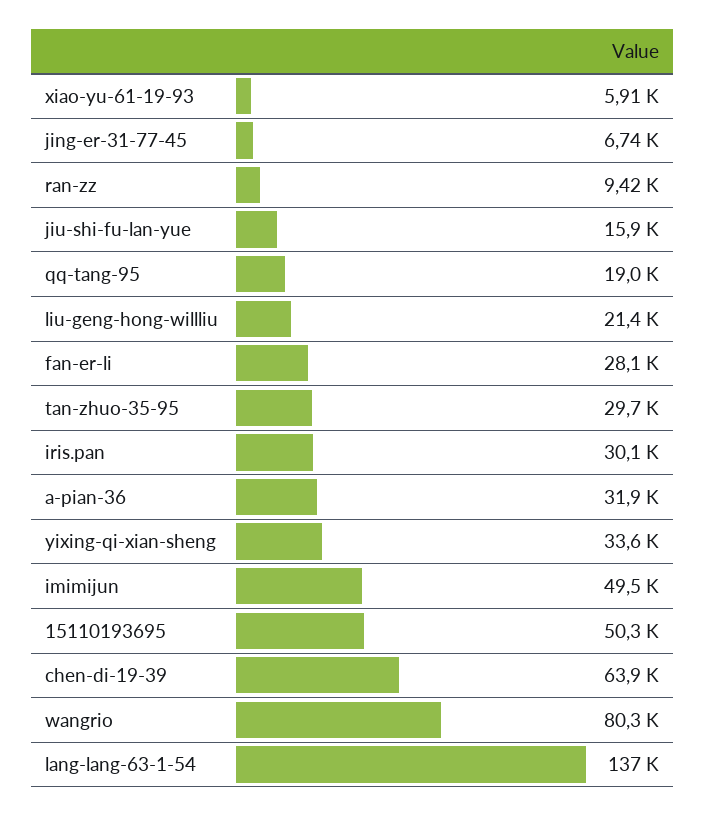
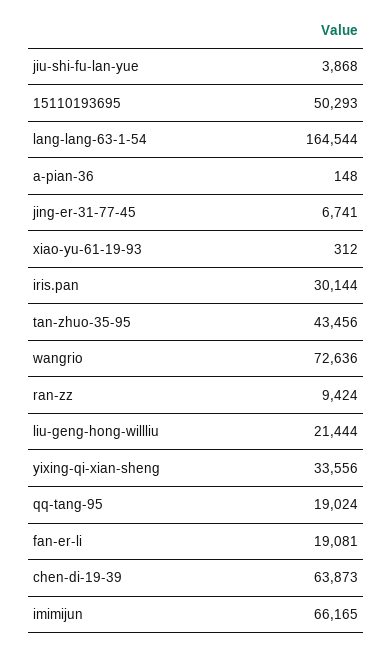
  {
-   "xiao-yu-61-19-93": 5910,
+   "xiao-yu-61-19-93": 312,
    "jing-er-31-77-45": 6741,
    "ran-zz": 9424,
-   "jiu-shi-fu-lan-yue": 15900,
+   "jiu-shi-fu-lan-yue": 3868,
    "qq-tang-95": 19024,
    "liu-geng-hong-willliu": 21444,
-   "fan-er-li": 28100,
+   "fan-er-li": 19081,
-   "tan-zhuo-35-95": 29700,
+   "tan-zhuo-35-95": 43456,
    "iris.pan": 30144,
-   "a-pian-36": 31900,
+   "a-pian-36": 148,
    "yixing-qi-xian-sheng": 33556,
-   "imimijun": 49500,
+   "imimijun": 66165,
    "15110193695": 50293,
    "chen-di-19-39": 63873,
-   "wangrio": 80300,
+   "wangrio": 72636,
-   "lang-lang-63-1-54": 137000
+   "lang-lang-63-1-54": 164544
  }

